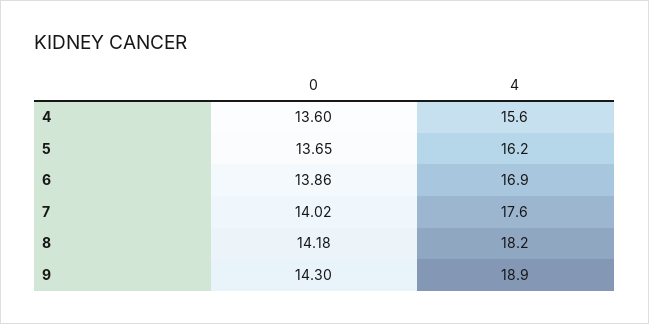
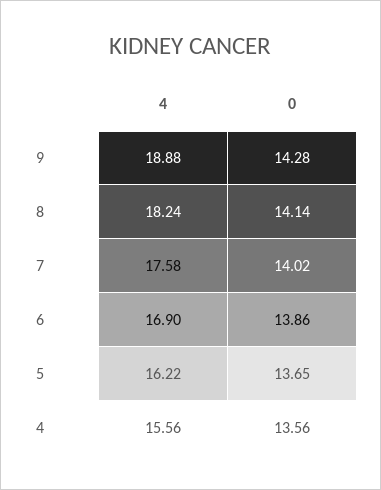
  {
    "0": {
-     "4": 13.6,
+     "4": 13.56,
      "5": 13.65,
      "6": 13.86,
      "7": 14.02,
-     "8": 14.18,
+     "8": 14.14,
-     "9": 14.3
+     "9": 14.28
    },
    "4": {
      "4": 15.56,
      "5": 16.22,
      "6": 16.9,
      "7": 17.58,
      "8": 18.24,
      "9": 18.88
    }
  }

